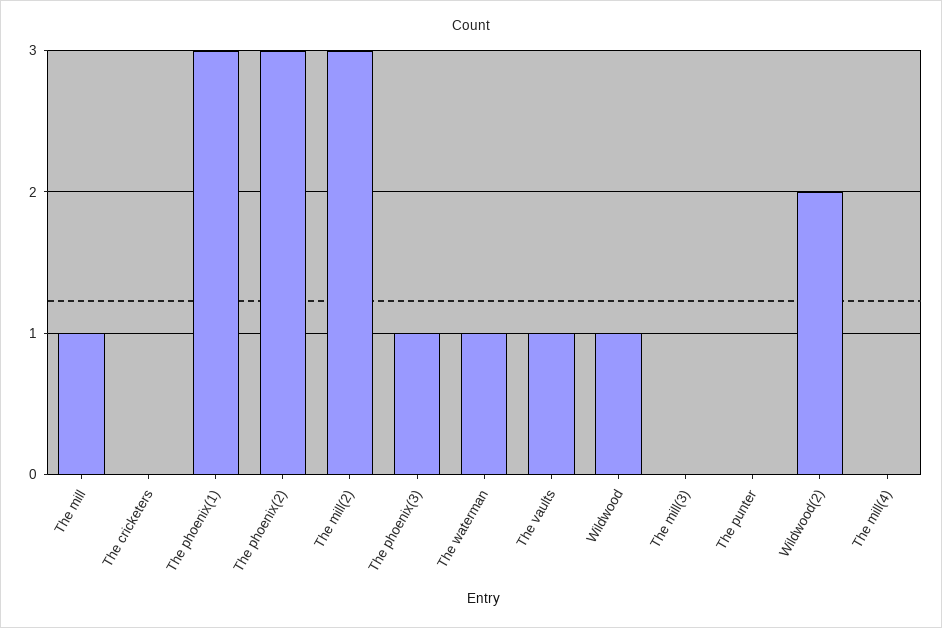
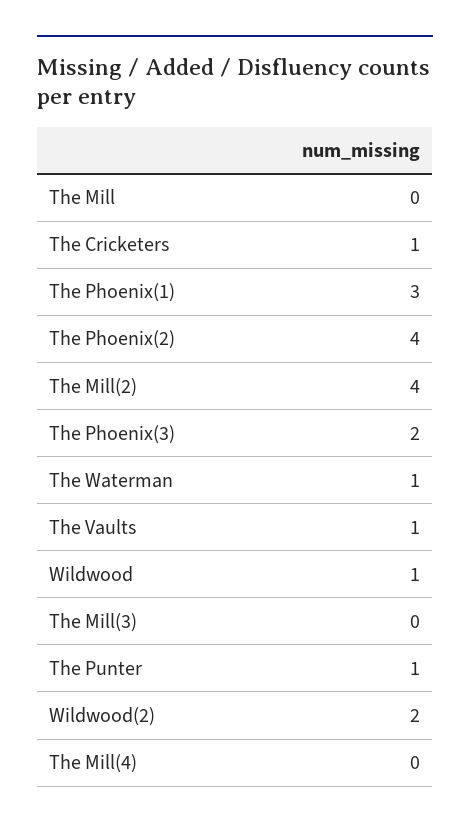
  {
-   "The mill": 1,
+   "The mill": 0,
-   "The cricketers": 0,
+   "The cricketers": 1,
    "The phoenix(1)": 3,
-   "The phoenix(2)": 3,
+   "The phoenix(2)": 4,
-   "The mill(2)": 3,
+   "The mill(2)": 4,
-   "The phoenix(3)": 1,
+   "The phoenix(3)": 2,
    "The waterman": 1,
    "The vaults": 1,
    "Wildwood": 1,
    "The mill(3)": 0,
-   "The punter": 0,
+   "The punter": 1,
    "Wildwood(2)": 2,
    "The mill(4)": 0
  }

